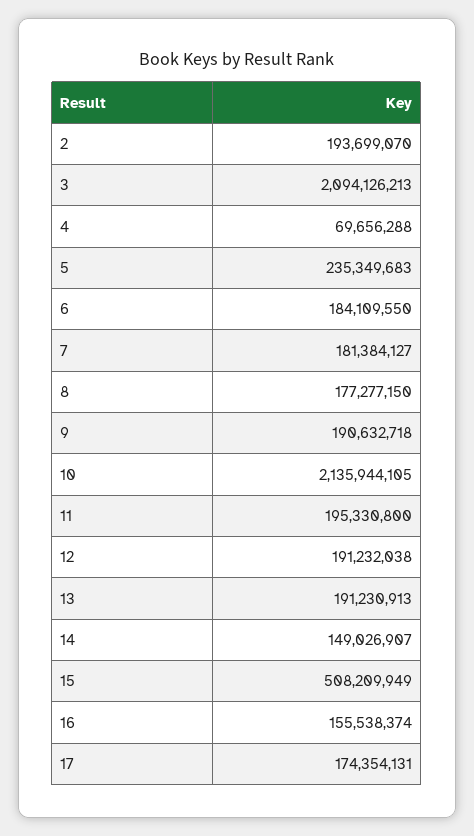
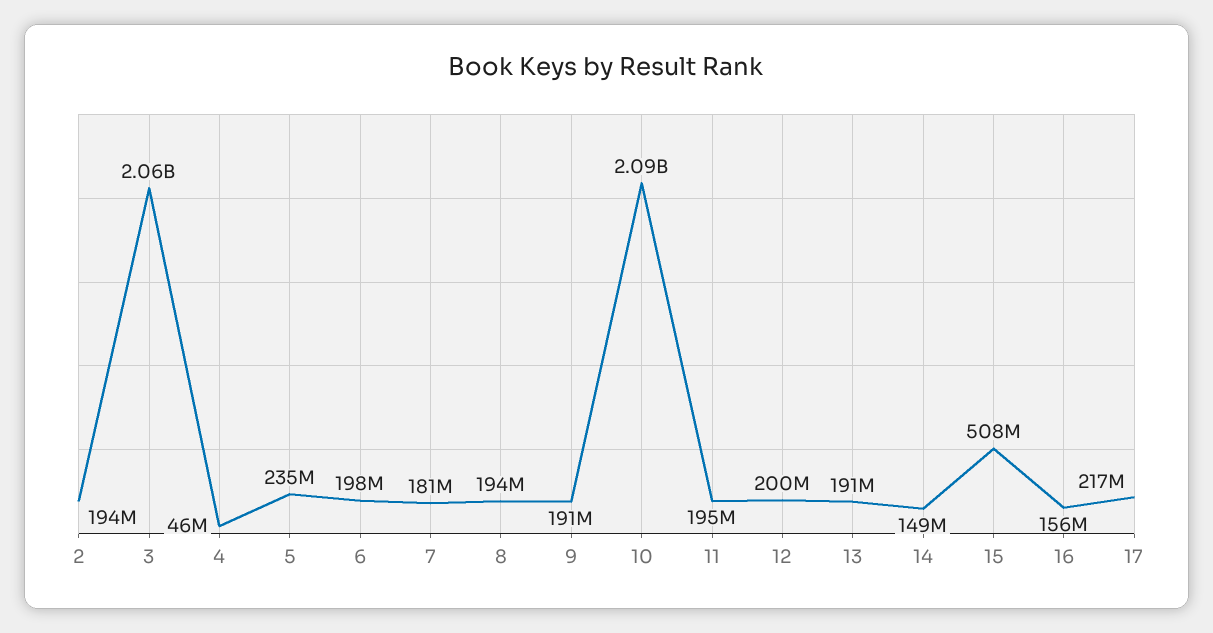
  {
    "2": 193699070,
-   "3": 2094126213,
+   "3": 2060000000,
-   "4": 69656288,
+   "4": 46000000,
    "5": 235349683,
-   "6": 184109550,
+   "6": 198000000,
    "7": 181384127,
-   "8": 177277150,
+   "8": 194000000,
    "9": 190632718,
-   "10": 2135944105,
+   "10": 2090000000,
    "11": 195330800,
-   "12": 191232038,
+   "12": 200000000,
    "13": 191230913,
    "14": 149026907,
    "15": 508209949,
    "16": 155538374,
-   "17": 174354131
+   "17": 217000000
  }

